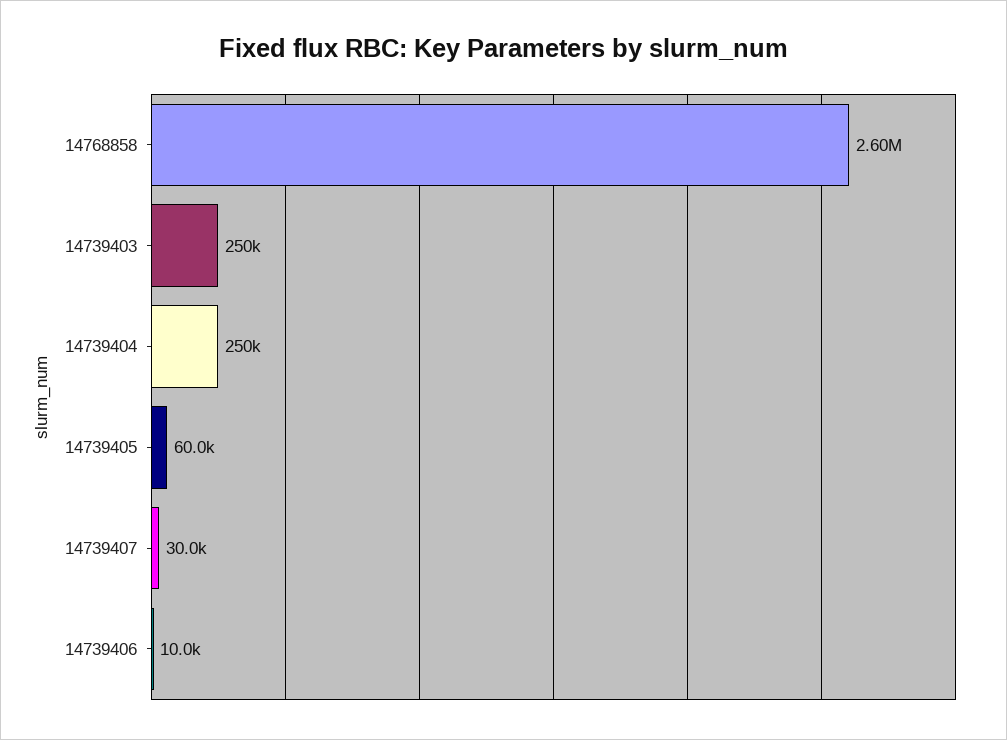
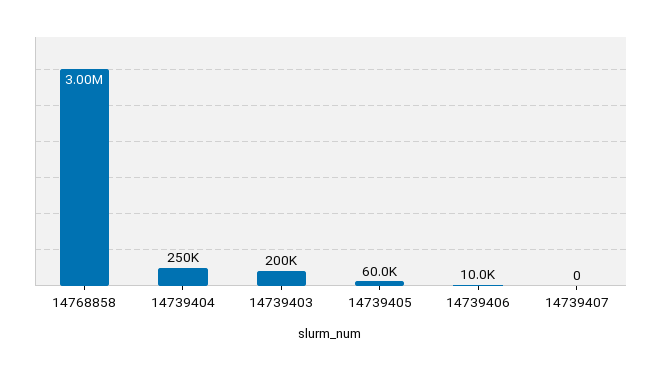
  {
-   "14768858": 2600000,
+   "14768858": 3000000,
-   "14739403": 250000,
+   "14739403": 200000,
    "14739404": 250000,
    "14739405": 60000,
-   "14739407": 30000,
+   "14739407": 0,
    "14739406": 10000
  }

